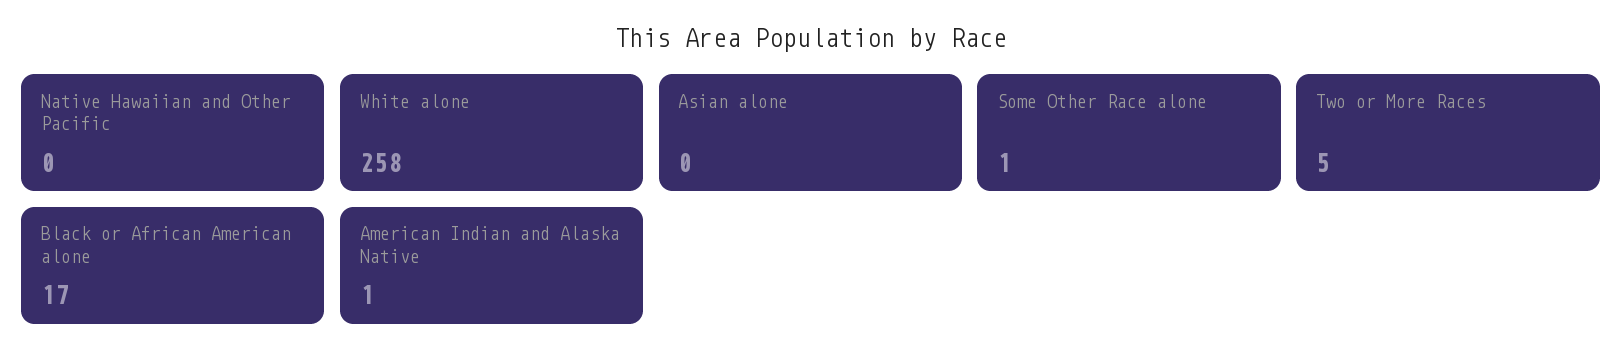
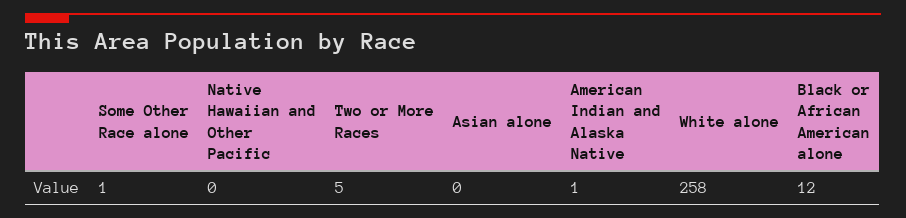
  {
    "Native Hawaiian and Other Pacific": 0,
    "White alone": 258,
    "Asian alone": 0,
    "Some Other Race alone": 1,
    "Two or More Races": 5,
-   "Black or African American alone": 17,
+   "Black or African American alone": 12,
    "American Indian and Alaska Native": 1
  }

